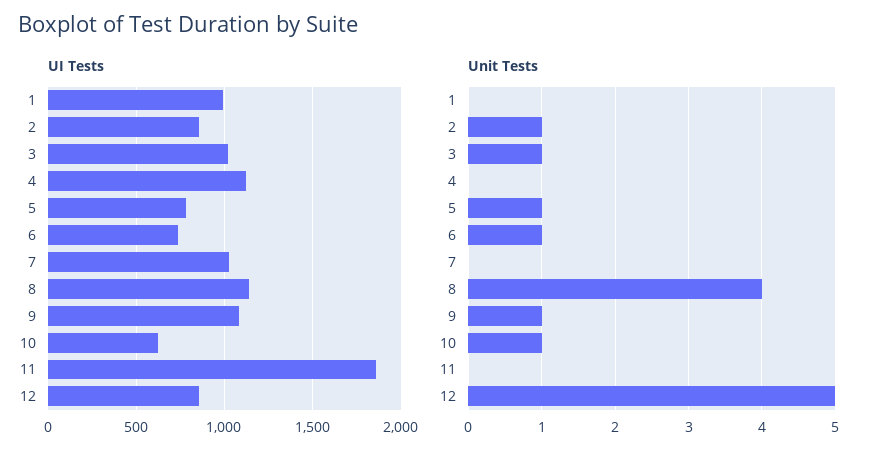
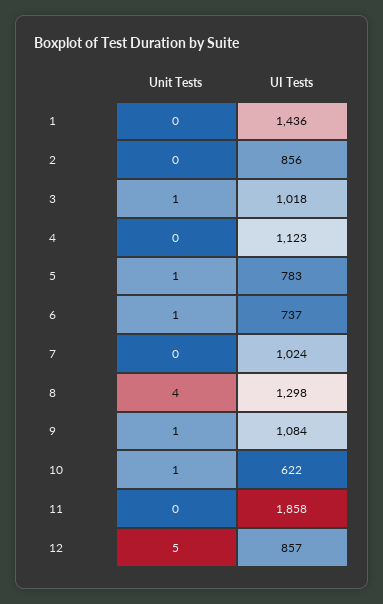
  {
    "UI Tests": {
-     "1": 1000,
+     "1": 1436,
      "2": 856,
      "3": 1018,
      "4": 1123,
      "5": 783,
      "6": 737,
      "7": 1024,
-     "8": 1150,
+     "8": 1298,
      "9": 1084,
      "10": 622,
      "11": 1858,
      "12": 857
    },
    "Unit Tests": {
      "1": 0,
-     "2": 1,
+     "2": 0,
      "3": 1,
      "4": 0,
      "5": 1,
      "6": 1,
      "7": 0,
      "8": 4,
      "9": 1,
      "10": 1,
      "11": 0,
      "12": 5
    }
  }

